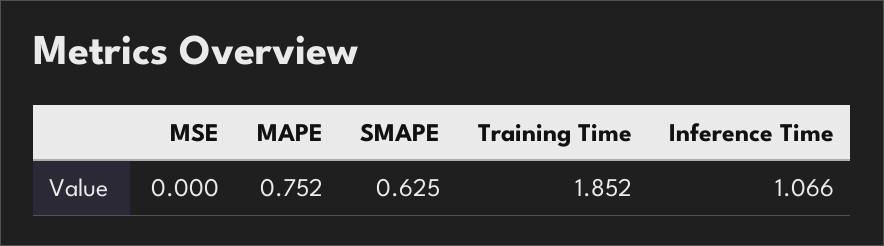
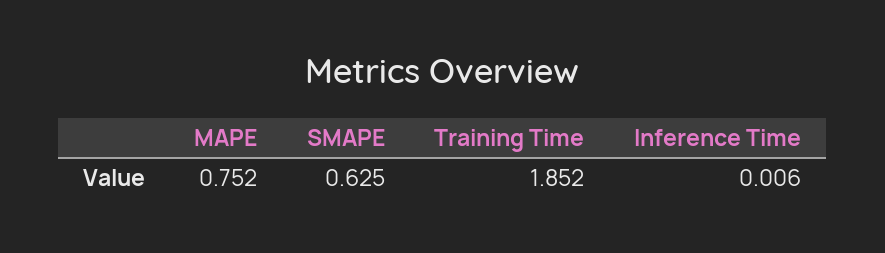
  {
-   "MSE": 0,
    "MAPE": 0.752,
    "SMAPE": 0.625,
    "Training Time": 1.852,
-   "Inference Time": 1.066
+   "Inference Time": 0.006
  }

